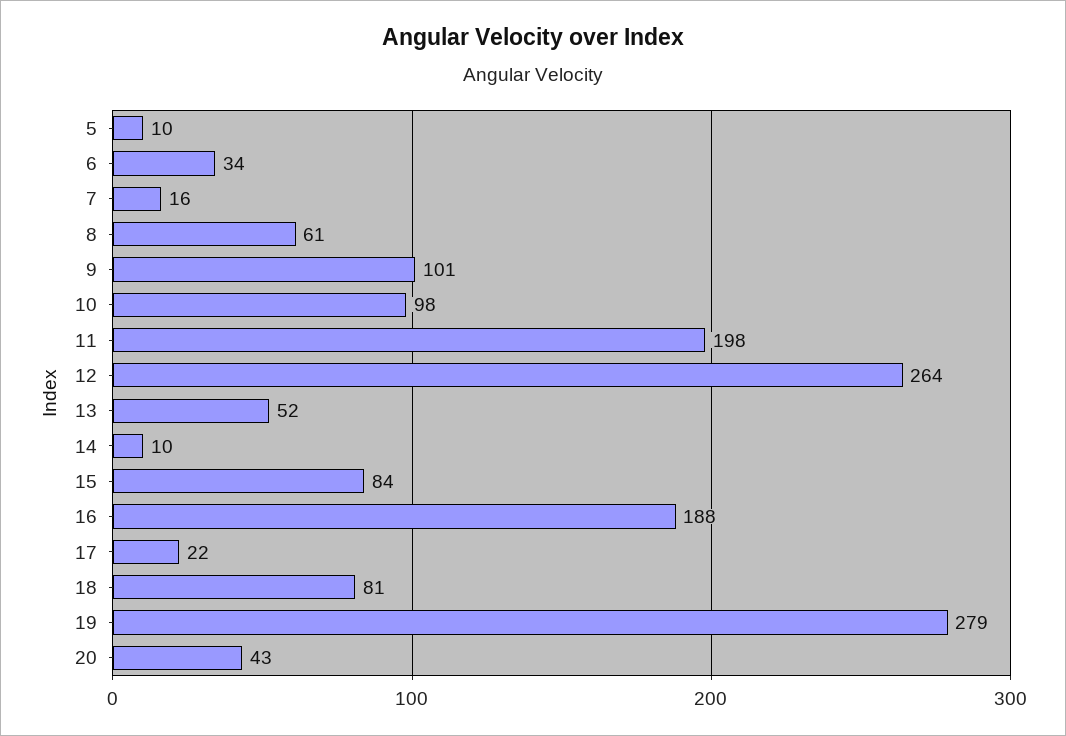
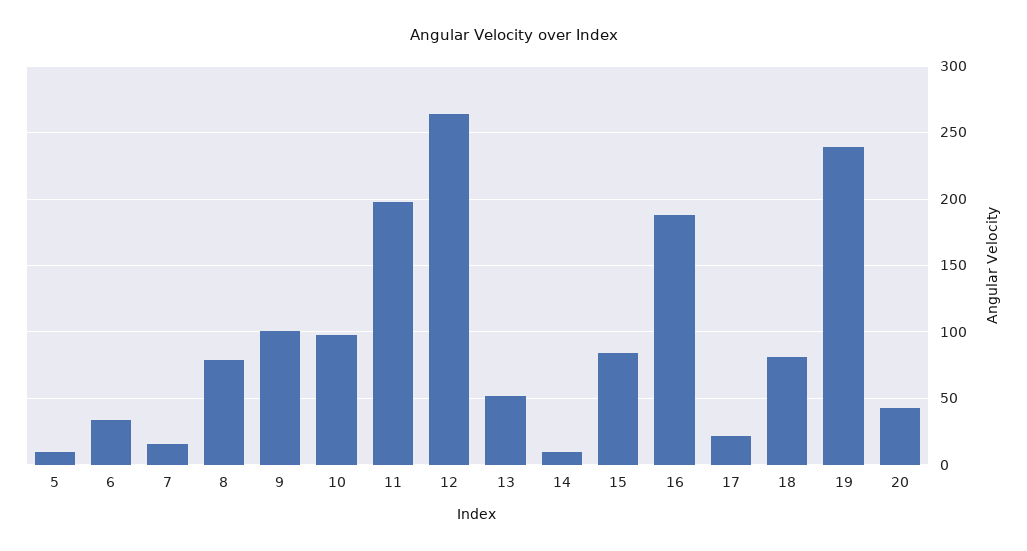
  {
    "5": 10,
    "6": 34,
    "7": 16,
-   "8": 61,
+   "8": 80,
    "9": 101,
    "10": 98,
    "11": 198,
    "12": 264,
    "13": 52,
    "14": 10,
    "15": 84,
    "16": 188,
    "17": 22,
    "18": 81,
-   "19": 279,
+   "19": 240,
    "20": 43
  }

